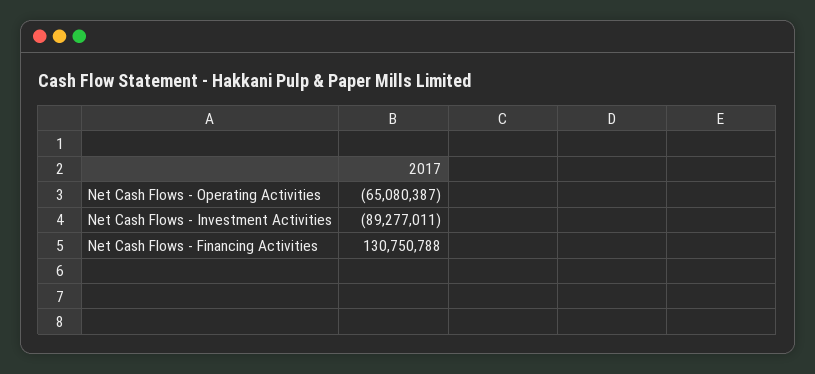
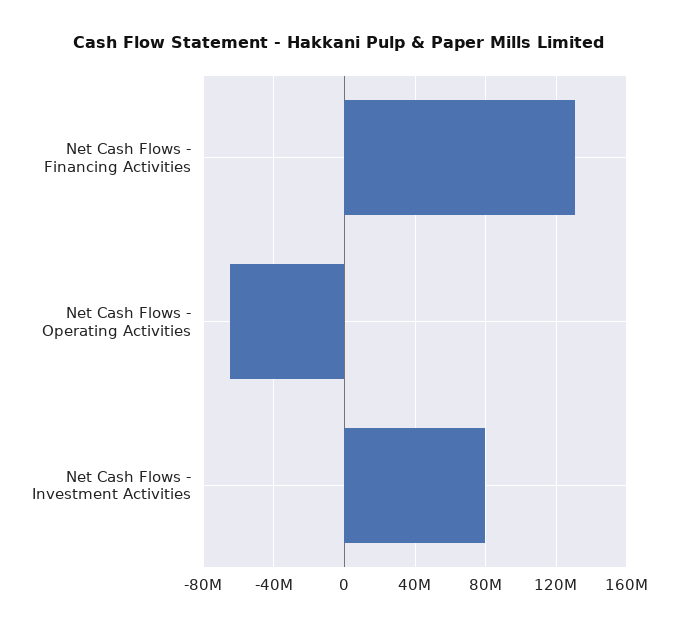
  {
    "Net Cash Flows - Operating Activities": -65080387,
-   "Net Cash Flows - Investment Activities": -89277011,
+   "Net Cash Flows - Investment Activities": 80000000,
    "Net Cash Flows - Financing Activities": 130750788
  }

